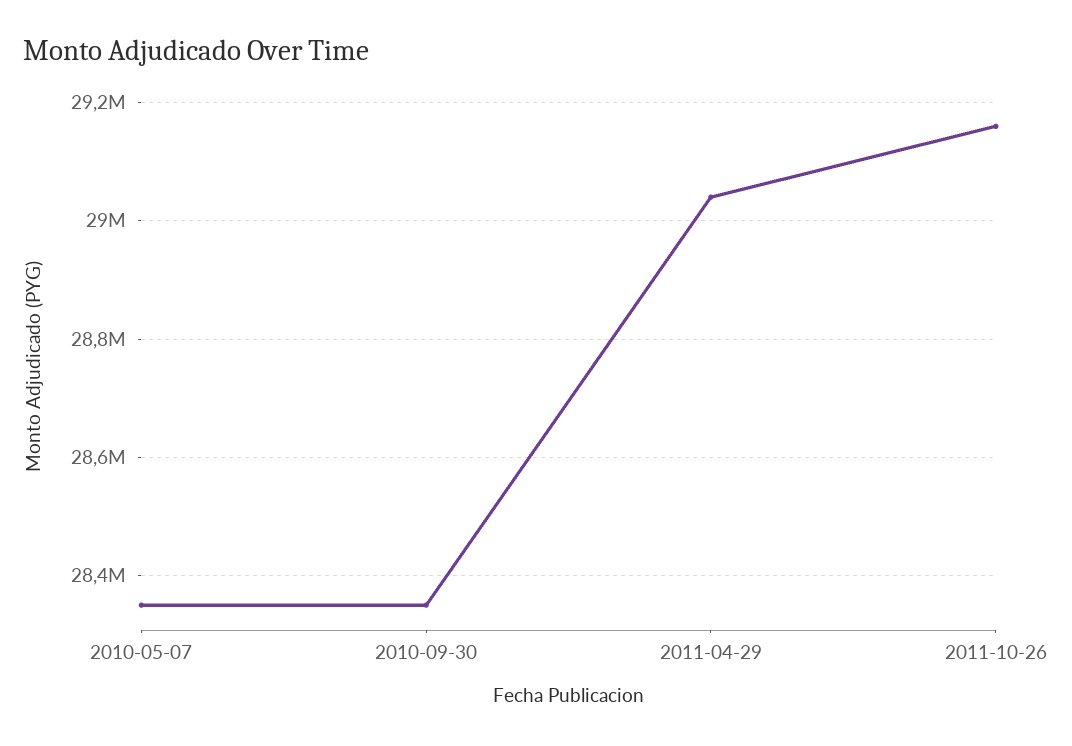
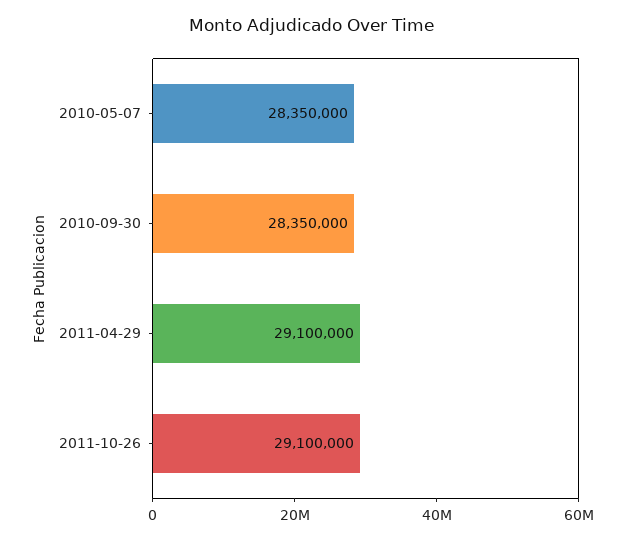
  {
    "2010-05-07": 28350000,
    "2010-09-30": 28350000,
-   "2011-04-29": 29040000,
+   "2011-04-29": 29100000,
-   "2011-10-26": 29160000
+   "2011-10-26": 29100000
  }

